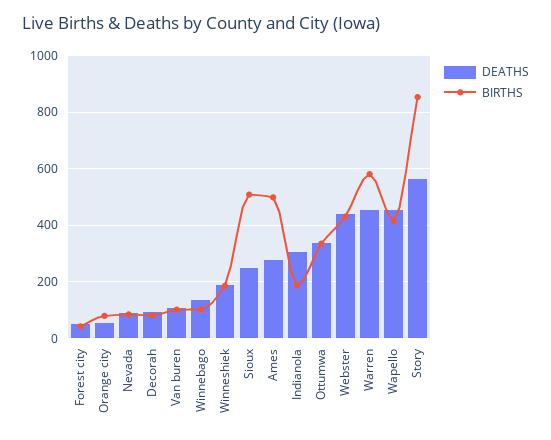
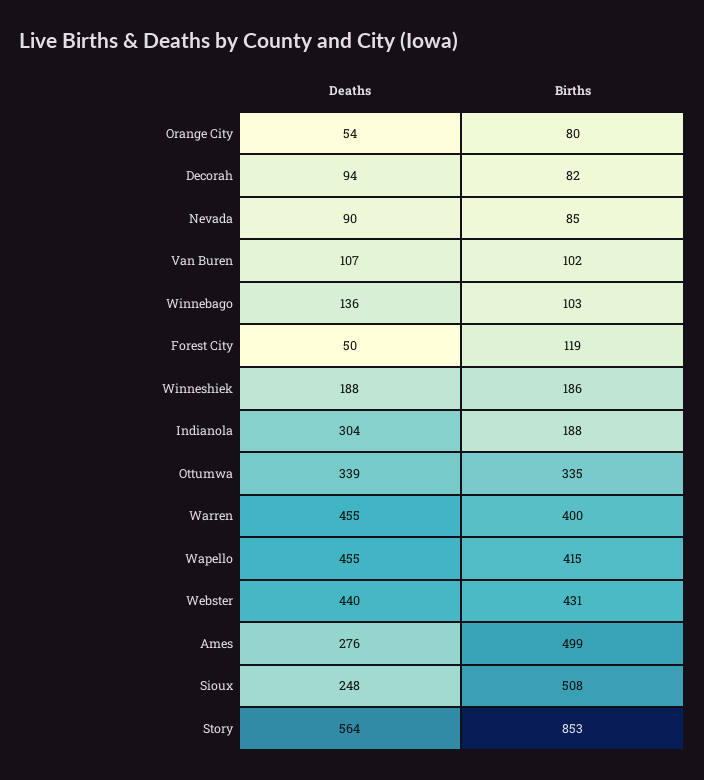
  {
    "DEATHS": {
      "Forest city": 50,
      "Orange city": 54,
      "Nevada": 90,
      "Decorah": 94,
      "Van buren": 107,
      "Winnebago": 136,
      "Winneshiek": 188,
      "Sioux": 248,
      "Ames": 276,
      "Indianola": 304,
      "Ottumwa": 339,
      "Webster": 440,
      "Warren": 455,
      "Wapello": 455,
      "Story": 564
    },
    "BIRTHS": {
-     "Forest city": 50,
+     "Forest city": 119,
      "Orange city": 80,
      "Nevada": 85,
      "Decorah": 82,
      "Van buren": 102,
      "Winnebago": 103,
      "Winneshiek": 186,
      "Sioux": 508,
      "Ames": 499,
      "Indianola": 188,
      "Ottumwa": 335,
      "Webster": 431,
-     "Warren": 575,
+     "Warren": 400,
      "Wapello": 415,
      "Story": 853
    }
  }

